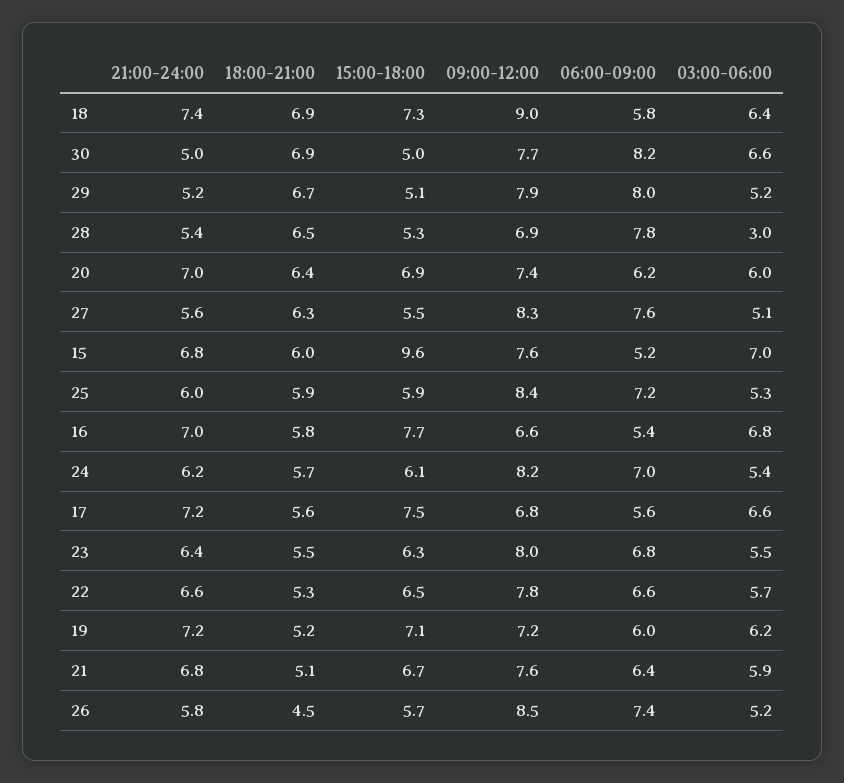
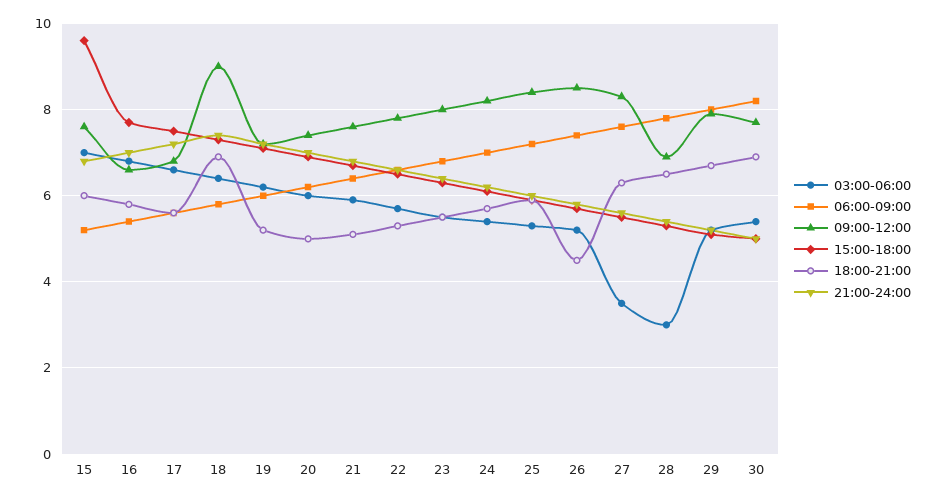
  {
    "21:00-24:00": {
      "18": 7.4,
      "30": 5,
      "29": 5.2,
      "28": 5.4,
      "20": 7,
      "27": 5.6,
      "15": 6.8,
      "25": 6,
      "16": 7,
      "24": 6.2,
      "17": 7.2,
      "23": 6.4,
      "22": 6.6,
      "19": 7.2,
      "21": 6.8,
      "26": 5.8
    },
    "18:00-21:00": {
      "18": 6.9,
      "30": 6.9,
      "29": 6.7,
      "28": 6.5,
-     "20": 6.4,
+     "20": 5,
      "27": 6.3,
      "15": 6,
      "25": 5.9,
      "16": 5.8,
      "24": 5.7,
      "17": 5.6,
      "23": 5.5,
      "22": 5.3,
      "19": 5.2,
      "21": 5.1,
      "26": 4.5
    },
    "15:00-18:00": {
      "18": 7.3,
      "30": 5,
      "29": 5.1,
      "28": 5.3,
      "20": 6.9,
      "27": 5.5,
      "15": 9.6,
      "25": 5.9,
      "16": 7.7,
      "24": 6.1,
      "17": 7.5,
      "23": 6.3,
      "22": 6.5,
      "19": 7.1,
      "21": 6.7,
      "26": 5.7
    },
    "09:00-12:00": {
      "18": 9,
      "30": 7.7,
      "29": 7.9,
      "28": 6.9,
      "20": 7.4,
      "27": 8.3,
      "15": 7.6,
      "25": 8.4,
      "16": 6.6,
      "24": 8.2,
      "17": 6.8,
      "23": 8,
      "22": 7.8,
      "19": 7.2,
      "21": 7.6,
      "26": 8.5
    },
    "06:00-09:00": {
      "18": 5.8,
      "30": 8.2,
      "29": 8,
      "28": 7.8,
      "20": 6.2,
      "27": 7.6,
      "15": 5.2,
      "25": 7.2,
      "16": 5.4,
      "24": 7,
      "17": 5.6,
      "23": 6.8,
      "22": 6.6,
      "19": 6,
      "21": 6.4,
      "26": 7.4
    },
    "03:00-06:00": {
      "18": 6.4,
-     "30": 6.6,
+     "30": 5.5,
      "29": 5.2,
      "28": 3,
      "20": 6,
-     "27": 5.1,
+     "27": 3.5,
      "15": 7,
      "25": 5.3,
      "16": 6.8,
      "24": 5.4,
      "17": 6.6,
      "23": 5.5,
      "22": 5.7,
      "19": 6.2,
      "21": 5.9,
      "26": 5.2
    }
  }

